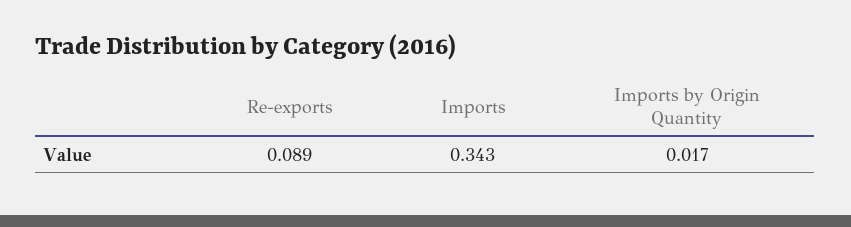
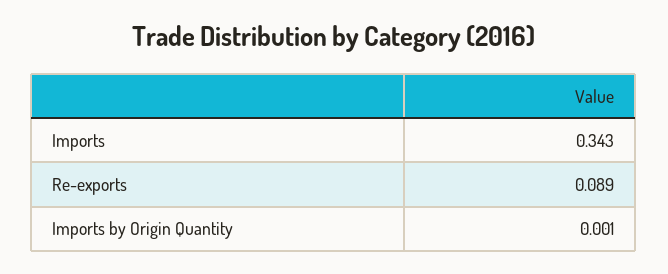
  {
    "Re-exports": 0.089,
    "Imports": 0.343,
-   "Imports by Origin Quantity": 0.017
+   "Imports by Origin Quantity": 0.001
  }

